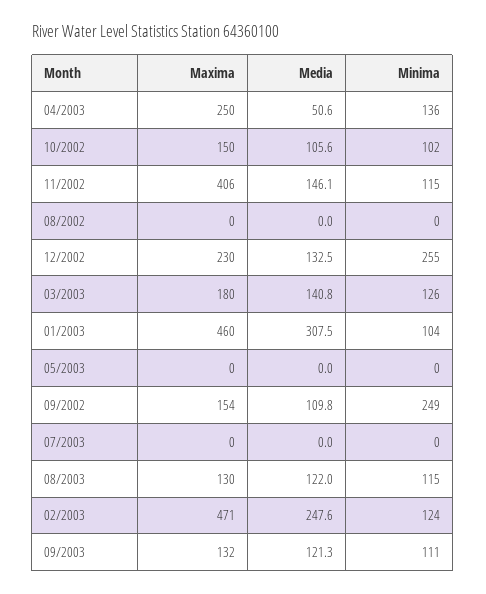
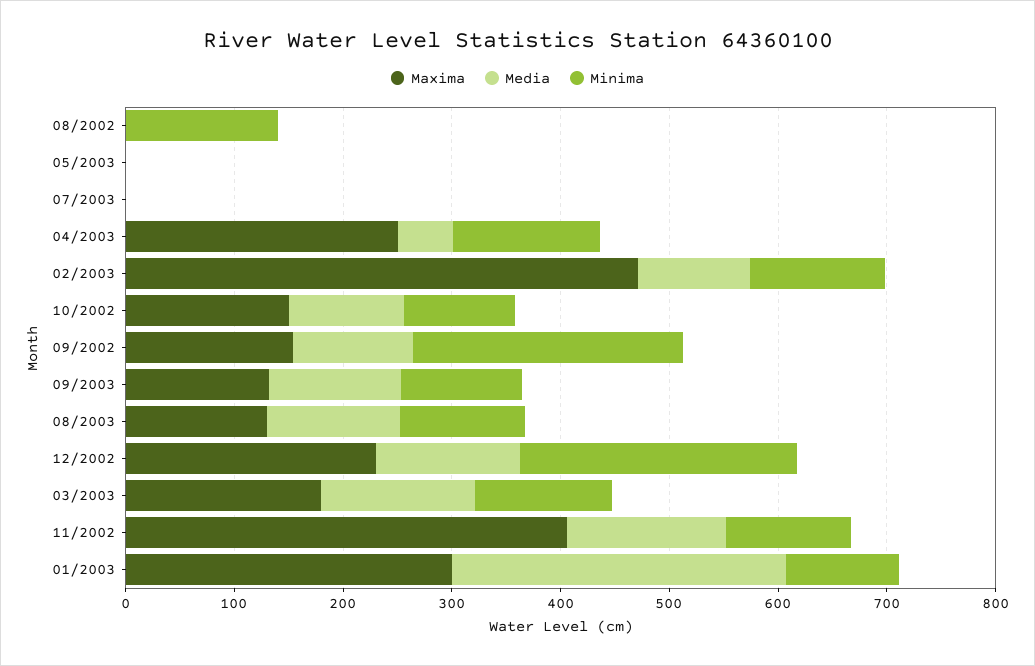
  {
    "Maxima": {
      "04/2003": 250,
      "10/2002": 150,
      "11/2002": 406,
      "08/2002": 0,
      "12/2002": 230,
      "03/2003": 180,
-     "01/2003": 460,
+     "01/2003": 300,
      "05/2003": 0,
      "09/2002": 154,
      "07/2003": 0,
      "08/2003": 130,
      "02/2003": 471,
      "09/2003": 132
    },
    "Media": {
      "04/2003": 50.6,
      "10/2002": 105.6,
      "11/2002": 146.1,
      "08/2002": 0,
      "12/2002": 132.5,
      "03/2003": 140.8,
      "01/2003": 307.5,
      "05/2003": 0,
      "09/2002": 109.8,
      "07/2003": 0,
      "08/2003": 122,
-     "02/2003": 247.6,
+     "02/2003": 100,
      "09/2003": 121.3
    },
    "Minima": {
      "04/2003": 136,
      "10/2002": 102,
      "11/2002": 115,
-     "08/2002": 0,
+     "08/2002": 140,
      "12/2002": 255,
      "03/2003": 126,
      "01/2003": 104,
      "05/2003": 0,
      "09/2002": 249,
      "07/2003": 0,
      "08/2003": 115,
      "02/2003": 124,
      "09/2003": 111
    }
  }

